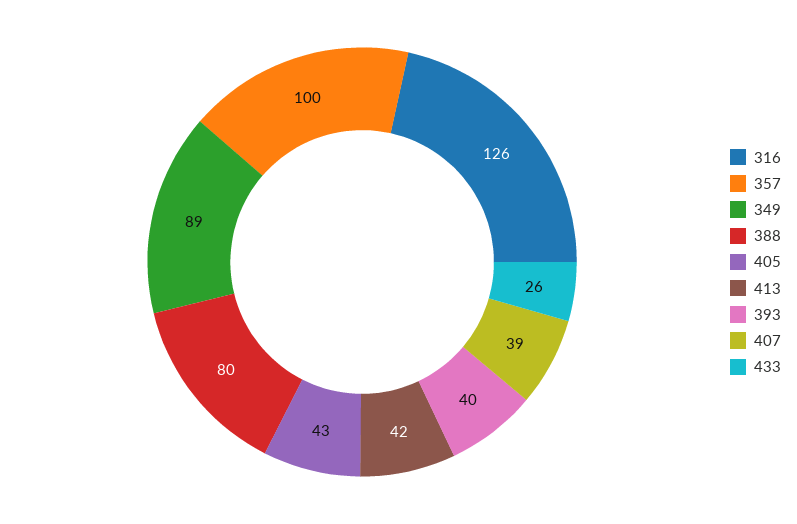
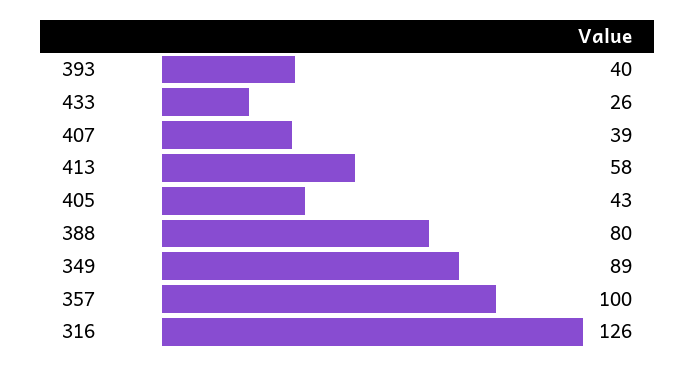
  {
    "316": 126,
    "357": 100,
    "349": 89,
    "388": 80,
    "405": 43,
-   "413": 42,
+   "413": 58,
    "393": 40,
    "407": 39,
    "433": 26
  }

